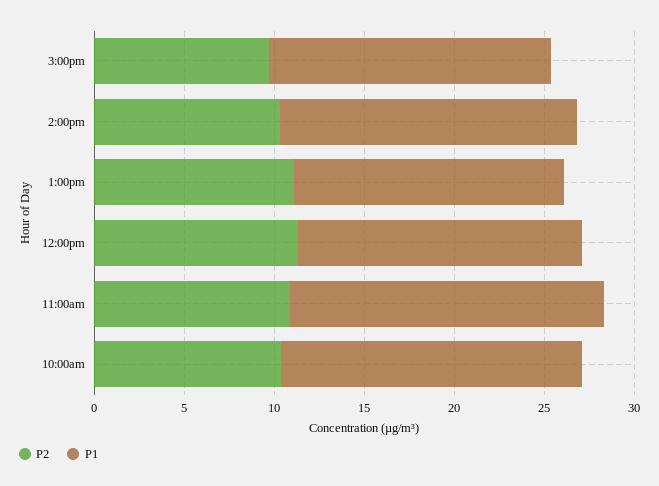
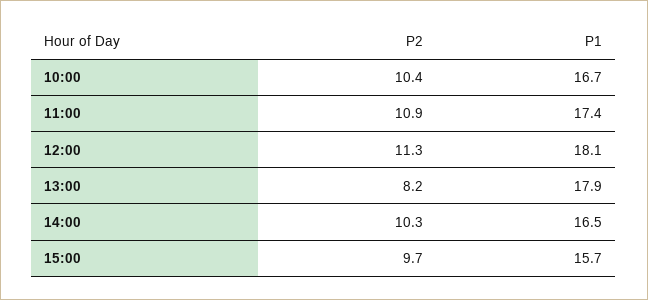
  {
    "P2": {
      "3:00pm": 9.7,
      "2:00pm": 10.3,
-     "1:00pm": 11,
+     "1:00pm": 8.2,
      "12:00pm": 11.3,
      "11:00am": 10.9,
      "10:00am": 10.4
    },
    "P1": {
      "3:00pm": 15.7,
      "2:00pm": 16.5,
-     "1:00pm": 15,
+     "1:00pm": 17.9,
-     "12:00pm": 16,
+     "12:00pm": 18.1,
      "11:00am": 17.4,
      "10:00am": 16.7
    }
  }

